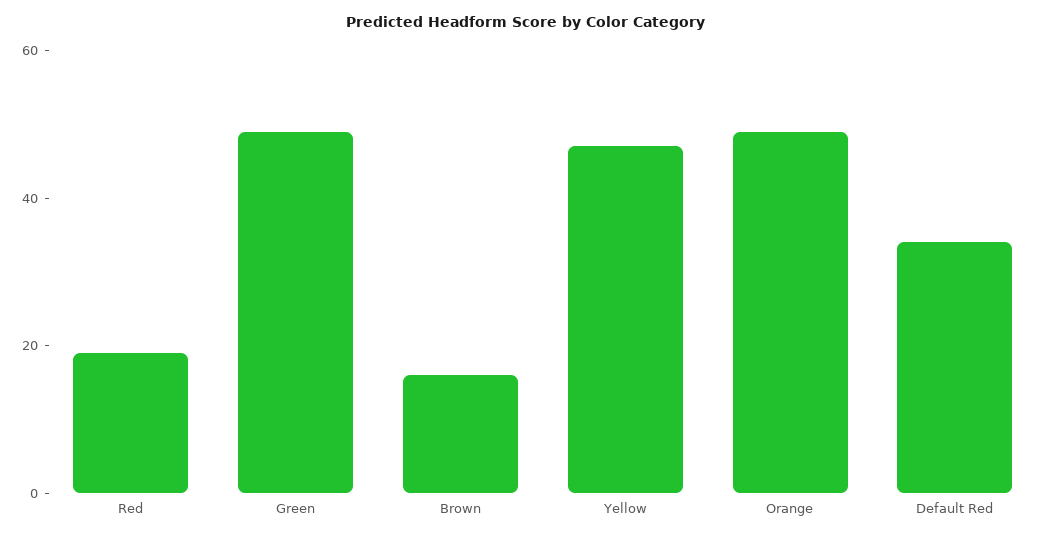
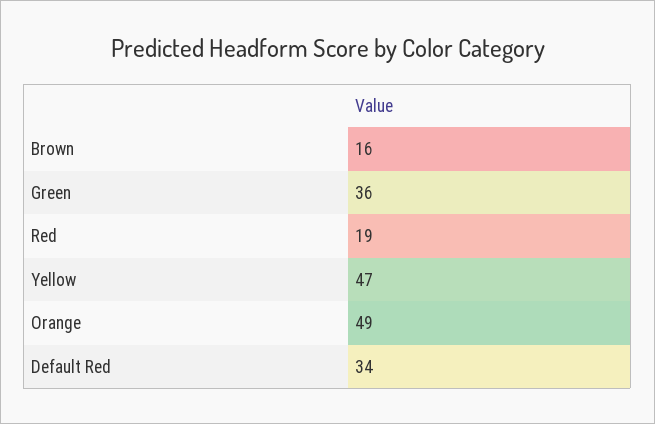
  {
    "Red": 19,
-   "Green": 50,
+   "Green": 36,
    "Brown": 16,
    "Yellow": 47,
    "Orange": 49,
    "Default Red": 34
  }

